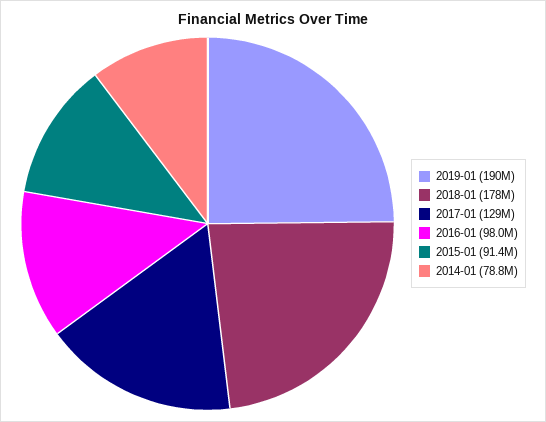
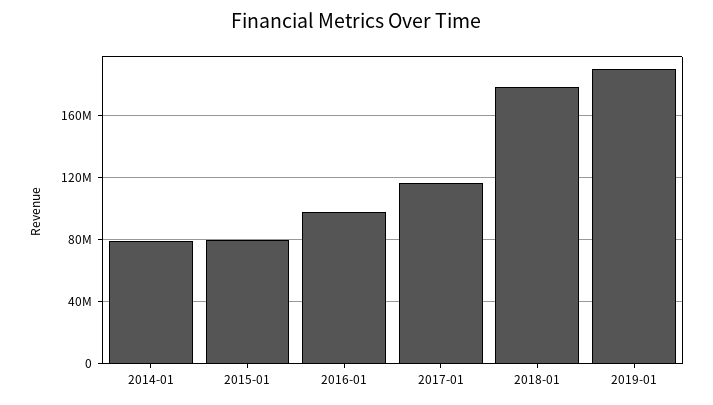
  {
    "2019-01": 190000000,
    "2018-01": 178000000,
-   "2017-01": 129000000,
+   "2017-01": 115000000,
    "2016-01": 98000000,
-   "2015-01": 91400000,
+   "2015-01": 80000000,
    "2014-01": 78800000
  }

